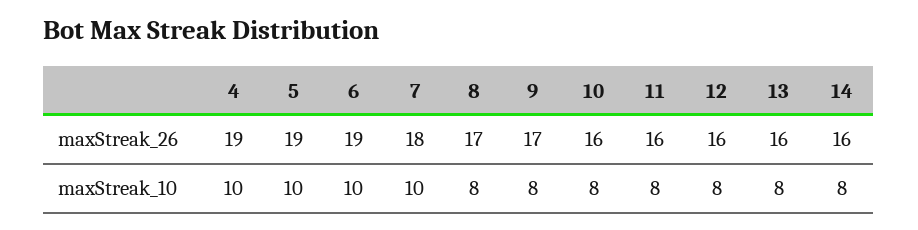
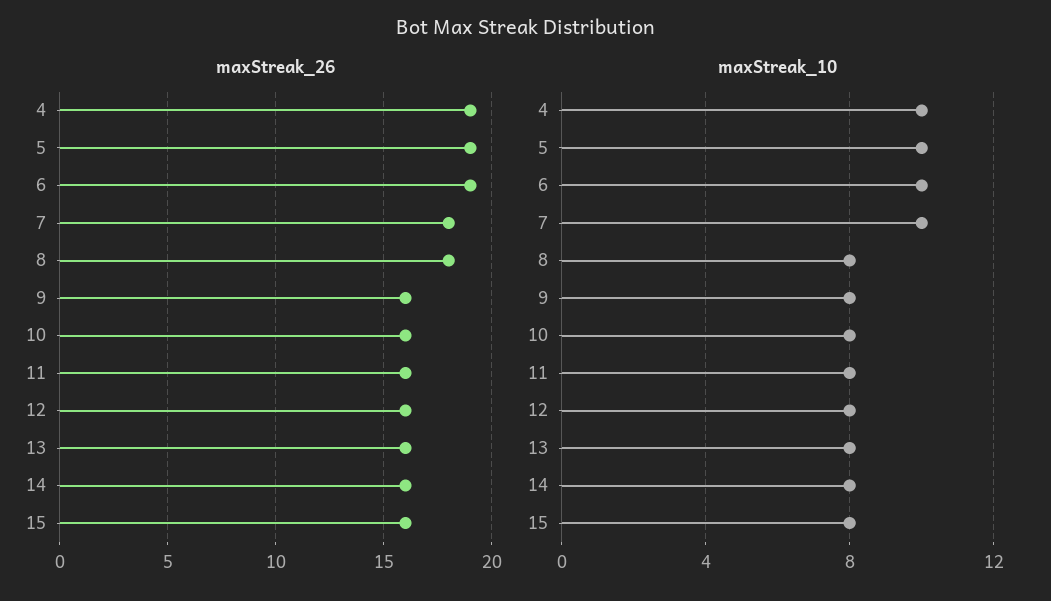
  {
    "maxStreak_26": {
      "4": 19,
      "5": 19,
      "6": 19,
      "7": 18,
-     "8": 17,
+     "8": 18,
-     "9": 17,
+     "9": 16,
      "10": 16,
      "11": 16,
      "12": 16,
      "13": 16,
-     "14": 16
+     "14": 16,
+     "15": 16
    },
    "maxStreak_10": {
      "4": 10,
      "5": 10,
      "6": 10,
      "7": 10,
      "8": 8,
      "9": 8,
      "10": 8,
      "11": 8,
      "12": 8,
      "13": 8,
-     "14": 8
+     "14": 8,
+     "15": 8
    }
  }

